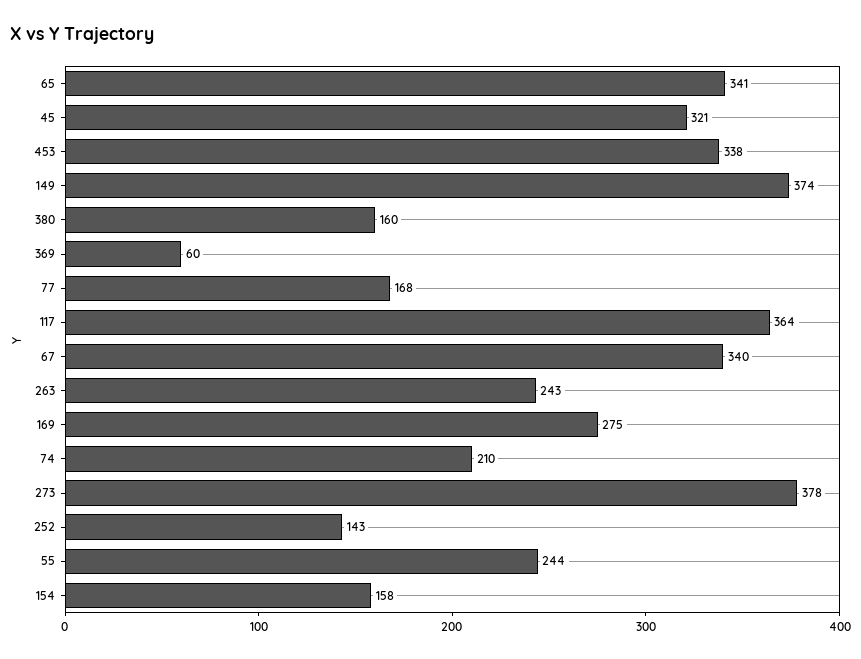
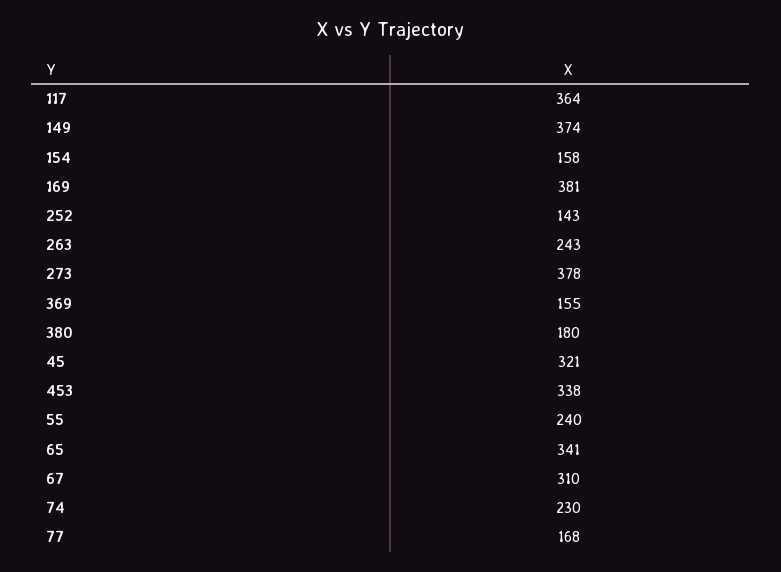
  {
    "65": 341,
    "45": 321,
    "453": 338,
    "149": 374,
-   "380": 160,
+   "380": 180,
-   "369": 60,
+   "369": 155,
    "77": 168,
    "117": 364,
-   "67": 340,
+   "67": 310,
    "263": 243,
-   "169": 275,
+   "169": 381,
-   "74": 210,
+   "74": 230,
    "273": 378,
    "252": 143,
-   "55": 244,
+   "55": 240,
    "154": 158
  }

